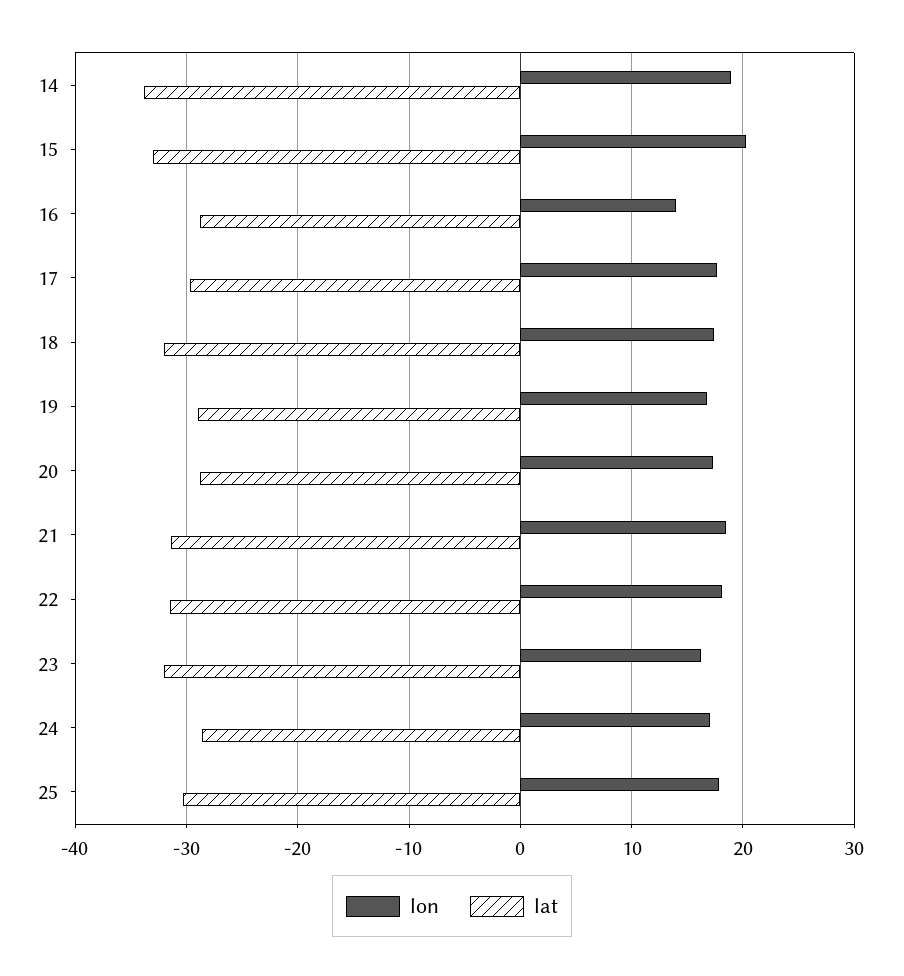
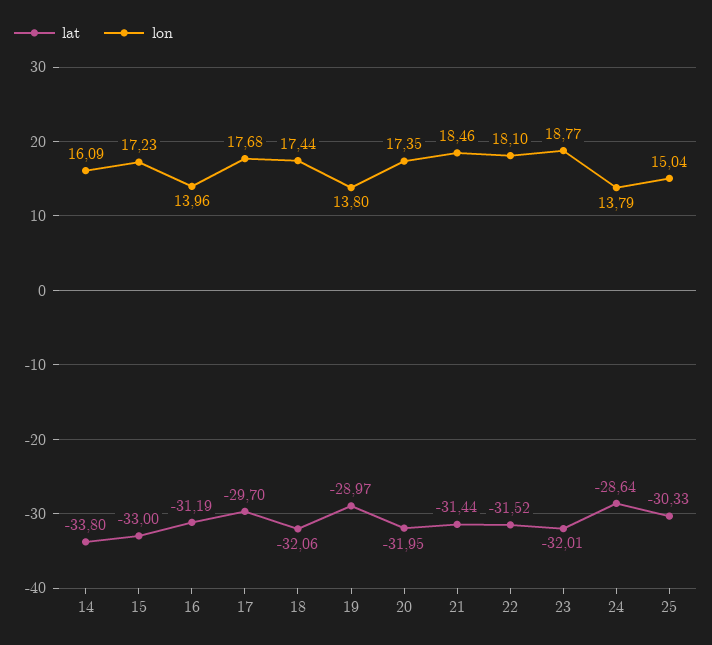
  {
    "lon": {
-     "14": 19,
+     "14": 16.09,
-     "15": 20,
+     "15": 17.23,
      "16": 13.96,
      "17": 17.68,
      "18": 17.44,
-     "19": 17,
+     "19": 13.8,
      "20": 17.35,
      "21": 18.46,
      "22": 18.1,
-     "23": 16,
+     "23": 18.77,
-     "24": 17,
+     "24": 13.79,
-     "25": 18
+     "25": 15.04
    },
    "lat": {
      "14": -33.8,
      "15": -33,
-     "16": -29,
+     "16": -31.19,
      "17": -29.7,
      "18": -32.06,
      "19": -28.97,
-     "20": -29,
+     "20": -31.95,
      "21": -31.44,
      "22": -31.52,
      "23": -32.01,
      "24": -28.64,
      "25": -30.33
    }
  }

